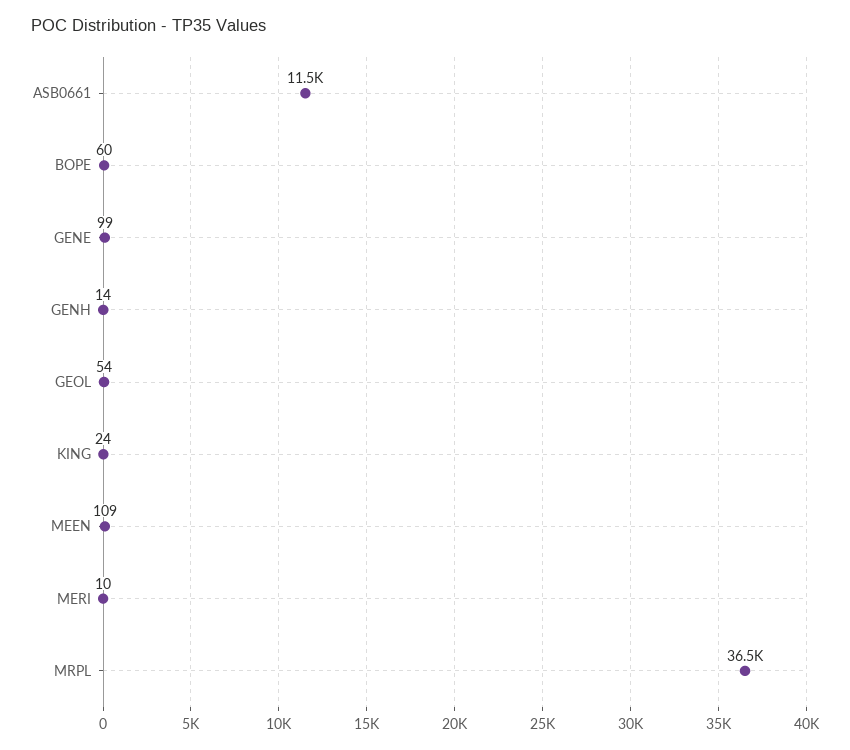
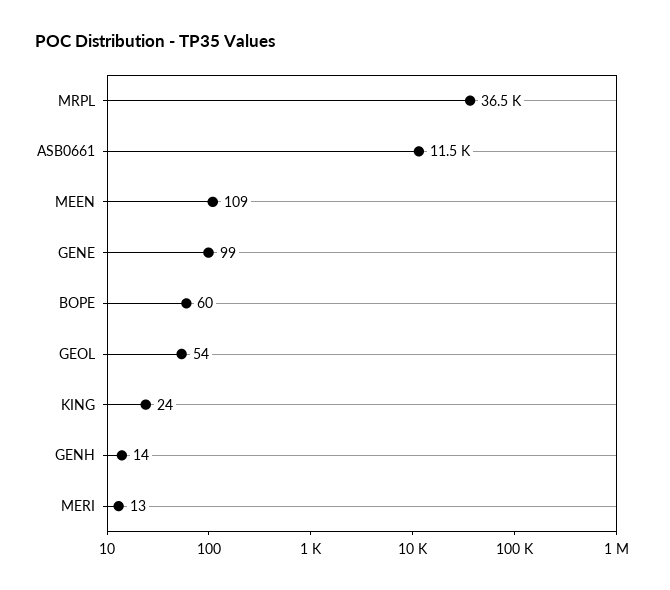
  {
    "ASB0661": 11500,
    "BOPE": 60,
    "GENE": 99,
    "GENH": 14,
    "GEOL": 54,
    "KING": 24,
    "MEEN": 109,
-   "MERI": 10,
+   "MERI": 13,
    "MRPL": 36500
  }

